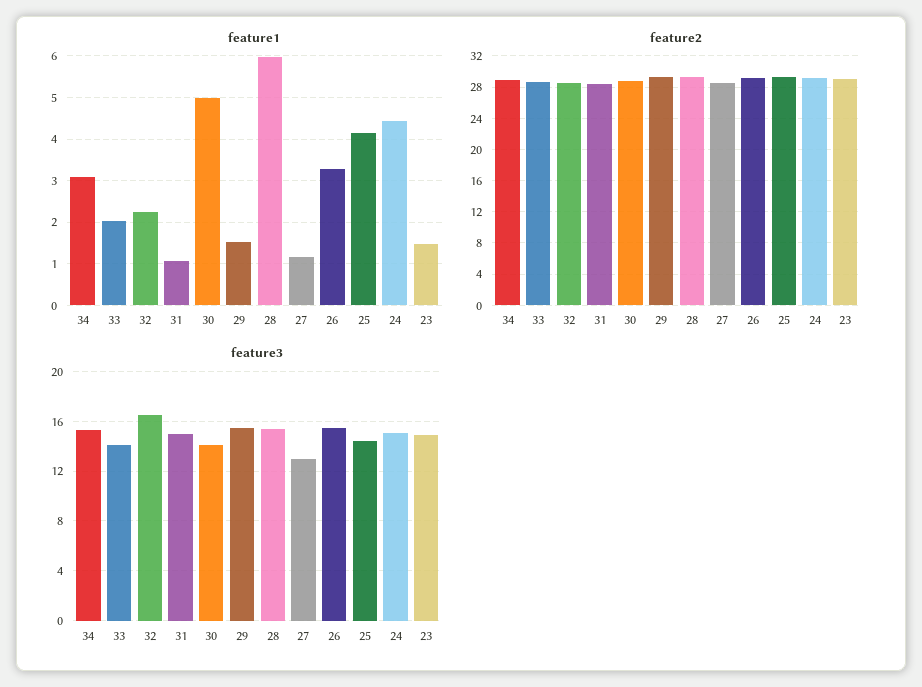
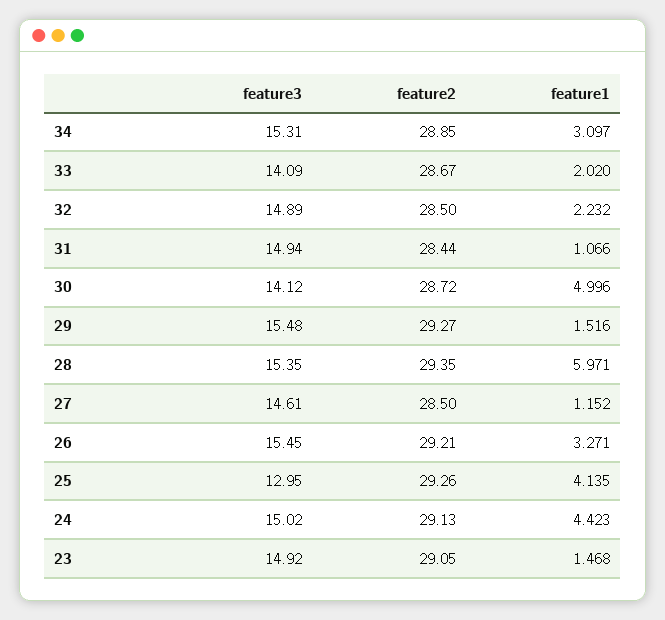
  {
    "feature1": {
      "34": 3.097,
      "33": 2.02,
      "32": 2.232,
      "31": 1.066,
      "30": 4.996,
      "29": 1.516,
      "28": 5.971,
      "27": 1.152,
      "26": 3.271,
      "25": 4.135,
      "24": 4.423,
      "23": 1.468
    },
    "feature2": {
      "34": 28.85,
      "33": 28.67,
      "32": 28.5,
      "31": 28.44,
      "30": 28.72,
      "29": 29.27,
      "28": 29.35,
      "27": 28.5,
      "26": 29.21,
      "25": 29.26,
      "24": 29.13,
      "23": 29.05
    },
    "feature3": {
      "34": 15.31,
      "33": 14.09,
-     "32": 16.5,
+     "32": 14.89,
      "31": 14.94,
      "30": 14.12,
      "29": 15.48,
      "28": 15.35,
-     "27": 13,
+     "27": 14.61,
      "26": 15.45,
-     "25": 14.5,
+     "25": 12.95,
      "24": 15.02,
      "23": 14.92
    }
  }

